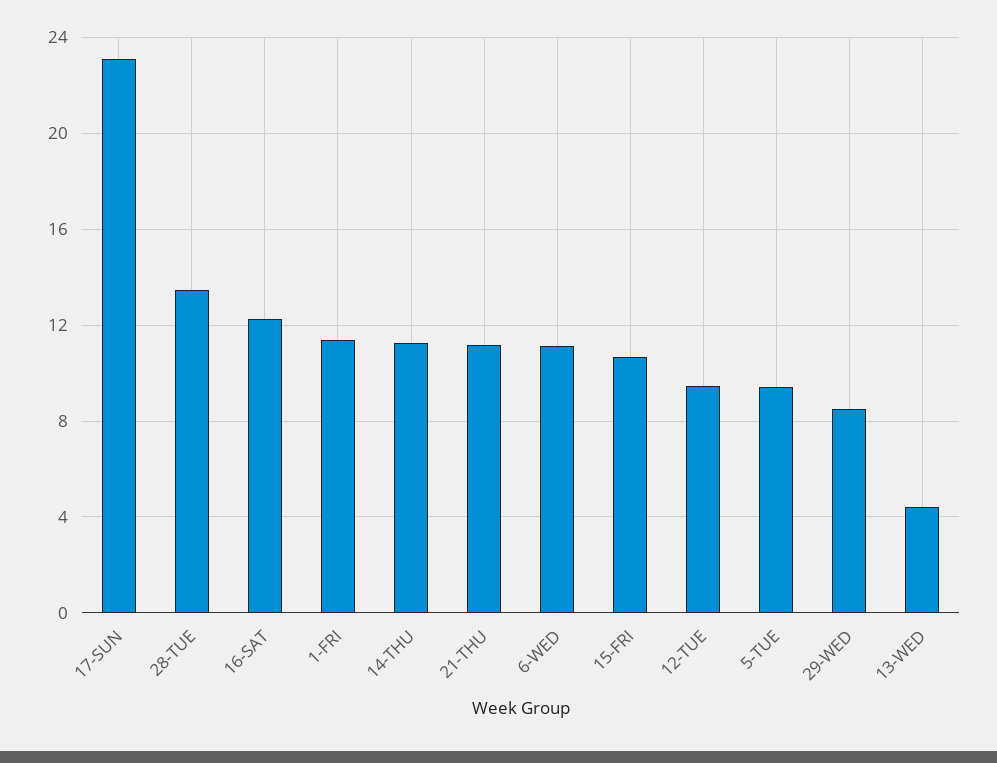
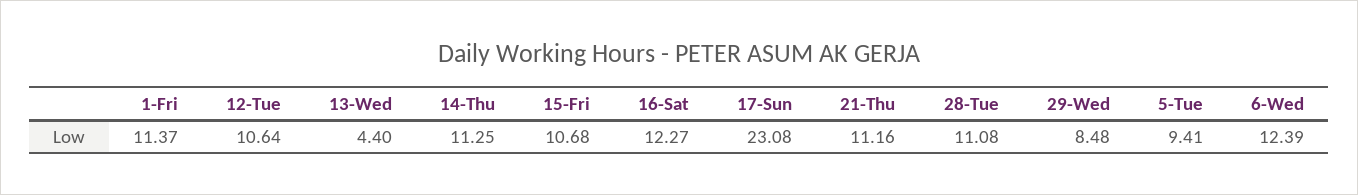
  {
    "17-SUN": 23.08,
-   "28-TUE": 13.5,
+   "28-TUE": 11.08,
    "16-SAT": 12.27,
    "1-FRI": 11.37,
    "14-THU": 11.25,
    "21-THU": 11.16,
-   "6-WED": 11,
+   "6-WED": 12.39,
    "15-FRI": 10.68,
-   "12-TUE": 9.5,
+   "12-TUE": 10.64,
    "5-TUE": 9.41,
    "29-WED": 8.48,
    "13-WED": 4.4
  }

